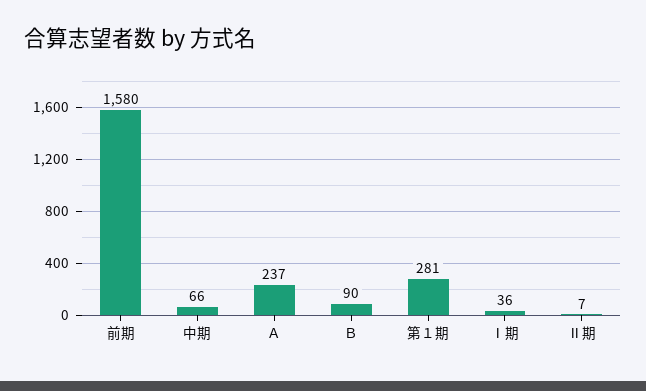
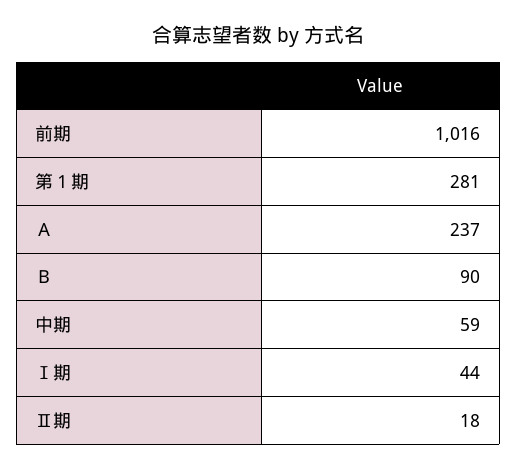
  {
-   "前期": 1580,
+   "前期": 1016,
-   "中期": 66,
+   "中期": 59,
    "Ａ": 237,
    "Ｂ": 90,
    "第１期": 281,
-   "Ⅰ期": 36,
+   "Ⅰ期": 44,
-   "Ⅱ期": 7
+   "Ⅱ期": 18
  }

